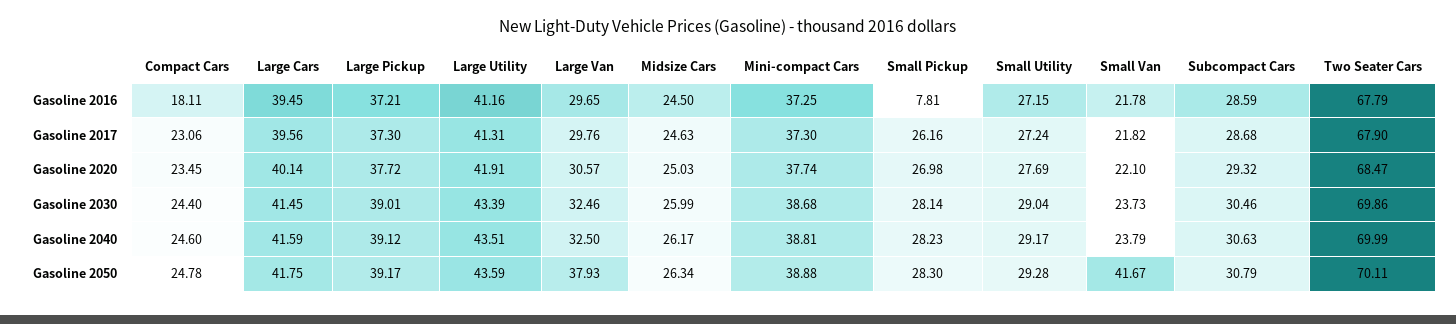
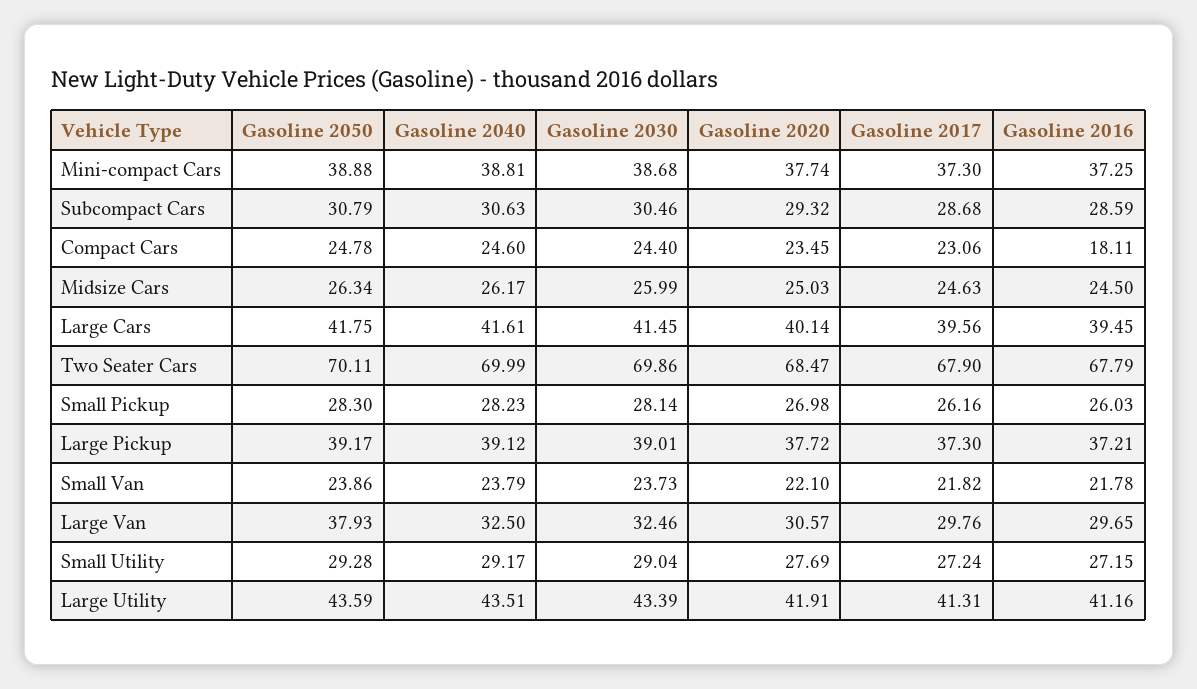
  {
    "Compact Cars": {
      "Gasoline 2016": 18.11,
      "Gasoline 2017": 23.06,
      "Gasoline 2020": 23.45,
      "Gasoline 2030": 24.4,
      "Gasoline 2040": 24.6,
      "Gasoline 2050": 24.78
    },
    "Large Cars": {
      "Gasoline 2016": 39.45,
      "Gasoline 2017": 39.56,
      "Gasoline 2020": 40.14,
      "Gasoline 2030": 41.45,
-     "Gasoline 2040": 41.59,
+     "Gasoline 2040": 41.61,
      "Gasoline 2050": 41.75
    },
    "Large Pickup": {
      "Gasoline 2016": 37.21,
      "Gasoline 2017": 37.3,
      "Gasoline 2020": 37.72,
      "Gasoline 2030": 39.01,
      "Gasoline 2040": 39.12,
      "Gasoline 2050": 39.17
    },
    "Large Utility": {
      "Gasoline 2016": 41.16,
      "Gasoline 2017": 41.31,
      "Gasoline 2020": 41.91,
      "Gasoline 2030": 43.39,
      "Gasoline 2040": 43.51,
      "Gasoline 2050": 43.59
    },
    "Large Van": {
      "Gasoline 2016": 29.65,
      "Gasoline 2017": 29.76,
      "Gasoline 2020": 30.57,
      "Gasoline 2030": 32.46,
      "Gasoline 2040": 32.5,
      "Gasoline 2050": 37.93
    },
    "Midsize Cars": {
      "Gasoline 2016": 24.5,
      "Gasoline 2017": 24.63,
      "Gasoline 2020": 25.03,
      "Gasoline 2030": 25.99,
      "Gasoline 2040": 26.17,
      "Gasoline 2050": 26.34
    },
    "Mini-compact Cars": {
      "Gasoline 2016": 37.25,
      "Gasoline 2017": 37.3,
      "Gasoline 2020": 37.74,
      "Gasoline 2030": 38.68,
      "Gasoline 2040": 38.81,
      "Gasoline 2050": 38.88
    },
    "Small Pickup": {
-     "Gasoline 2016": 7.81,
+     "Gasoline 2016": 26.03,
      "Gasoline 2017": 26.16,
      "Gasoline 2020": 26.98,
      "Gasoline 2030": 28.14,
      "Gasoline 2040": 28.23,
      "Gasoline 2050": 28.3
    },
    "Small Utility": {
      "Gasoline 2016": 27.15,
      "Gasoline 2017": 27.24,
      "Gasoline 2020": 27.69,
      "Gasoline 2030": 29.04,
      "Gasoline 2040": 29.17,
      "Gasoline 2050": 29.28
    },
    "Small Van": {
      "Gasoline 2016": 21.78,
      "Gasoline 2017": 21.82,
      "Gasoline 2020": 22.1,
      "Gasoline 2030": 23.73,
      "Gasoline 2040": 23.79,
-     "Gasoline 2050": 41.67
+     "Gasoline 2050": 23.86
    },
    "Subcompact Cars": {
      "Gasoline 2016": 28.59,
      "Gasoline 2017": 28.68,
      "Gasoline 2020": 29.32,
      "Gasoline 2030": 30.46,
      "Gasoline 2040": 30.63,
      "Gasoline 2050": 30.79
    },
    "Two Seater Cars": {
      "Gasoline 2016": 67.79,
      "Gasoline 2017": 67.9,
      "Gasoline 2020": 68.47,
      "Gasoline 2030": 69.86,
      "Gasoline 2040": 69.99,
      "Gasoline 2050": 70.11
    }
  }

